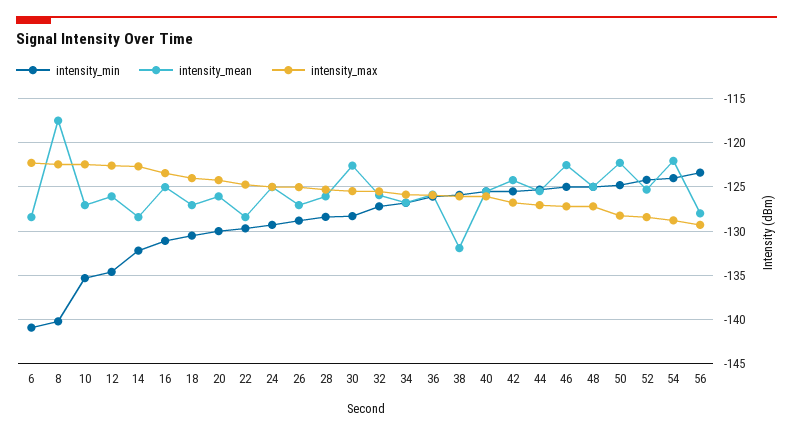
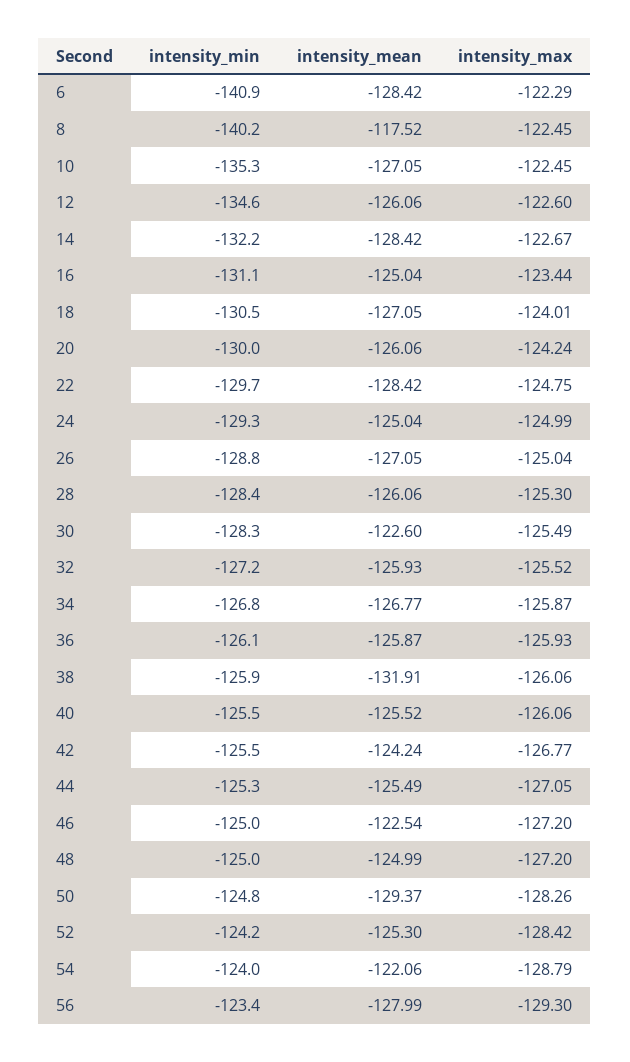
  {
    "intensity_min": {
      "6": -140.9,
      "8": -140.2,
      "10": -135.3,
      "12": -134.6,
      "14": -132.2,
      "16": -131.1,
      "18": -130.5,
      "20": -130,
      "22": -129.7,
      "24": -129.3,
      "26": -128.8,
      "28": -128.4,
      "30": -128.3,
      "32": -127.2,
      "34": -126.8,
      "36": -126.1,
      "38": -125.9,
      "40": -125.5,
      "42": -125.5,
      "44": -125.3,
      "46": -125,
      "48": -125,
      "50": -124.8,
      "52": -124.2,
      "54": -124,
      "56": -123.4
    },
    "intensity_mean": {
      "6": -128.42,
      "8": -117.52,
      "10": -127.05,
      "12": -126.06,
      "14": -128.42,
      "16": -125.04,
      "18": -127.05,
      "20": -126.06,
      "22": -128.42,
      "24": -125.04,
      "26": -127.05,
      "28": -126.06,
      "30": -122.6,
      "32": -125.93,
      "34": -126.77,
      "36": -125.87,
      "38": -131.91,
      "40": -125.52,
      "42": -124.24,
      "44": -125.49,
      "46": -122.54,
      "48": -124.99,
-     "50": -122,
+     "50": -129.37,
      "52": -125.3,
      "54": -122.06,
      "56": -127.99
    },
    "intensity_max": {
      "6": -122.29,
      "8": -122.45,
      "10": -122.45,
      "12": -122.6,
      "14": -122.67,
      "16": -123.44,
      "18": -124.01,
      "20": -124.24,
      "22": -124.75,
      "24": -124.99,
      "26": -125.04,
      "28": -125.3,
      "30": -125.49,
      "32": -125.52,
      "34": -125.87,
      "36": -125.93,
      "38": -126.06,
      "40": -126.06,
      "42": -126.77,
      "44": -127.05,
      "46": -127.2,
      "48": -127.2,
      "50": -128.26,
      "52": -128.42,
      "54": -128.79,
      "56": -129.3
    }
  }

